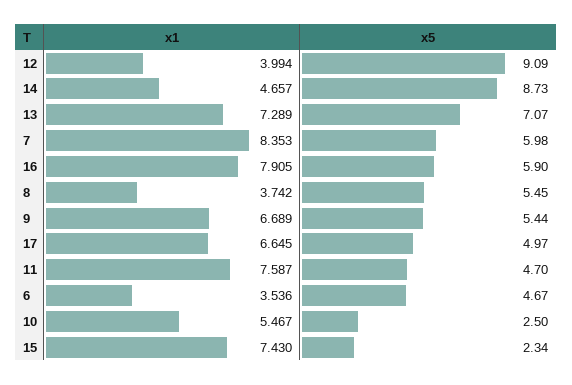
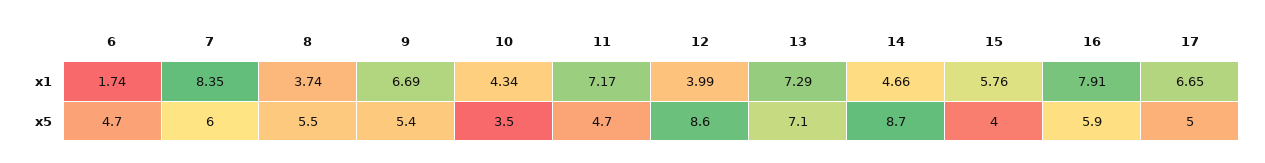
  {
    "x1": {
      "12": 3.994,
      "14": 4.657,
      "13": 7.289,
      "7": 8.353,
      "16": 7.905,
      "8": 3.742,
      "9": 6.689,
      "17": 6.645,
-     "11": 7.587,
+     "11": 7.17,
-     "6": 3.536,
+     "6": 1.74,
-     "10": 5.467,
+     "10": 4.34,
-     "15": 7.43
+     "15": 5.76
    },
    "x5": {
-     "12": 9.09,
+     "12": 8.6,
      "14": 8.73,
      "13": 7.07,
      "7": 5.98,
      "16": 5.9,
      "8": 5.45,
      "9": 5.44,
      "17": 4.97,
      "11": 4.7,
      "6": 4.67,
-     "10": 2.5,
+     "10": 3.5,
-     "15": 2.34
+     "15": 4
    }
  }

